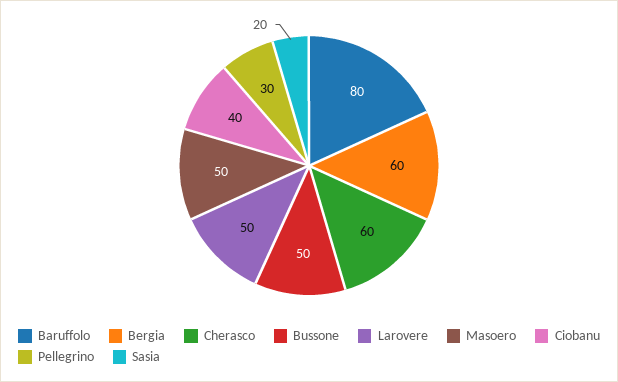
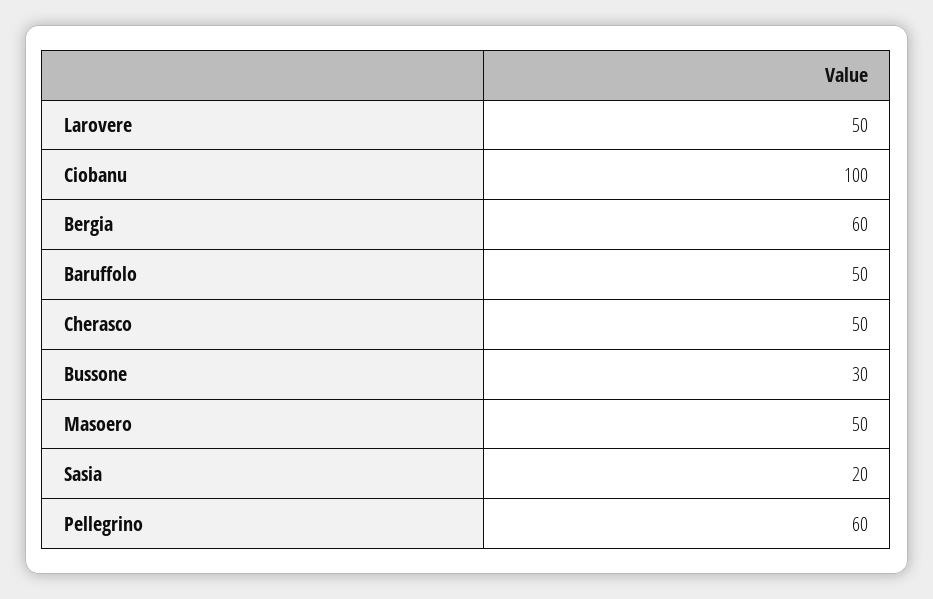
  {
-   "Baruffolo": 80,
+   "Baruffolo": 50,
    "Bergia": 60,
-   "Cherasco": 60,
+   "Cherasco": 50,
-   "Bussone": 50,
+   "Bussone": 30,
    "Larovere": 50,
    "Masoero": 50,
-   "Ciobanu": 40,
+   "Ciobanu": 100,
-   "Pellegrino": 30,
+   "Pellegrino": 60,
    "Sasia": 20
  }

